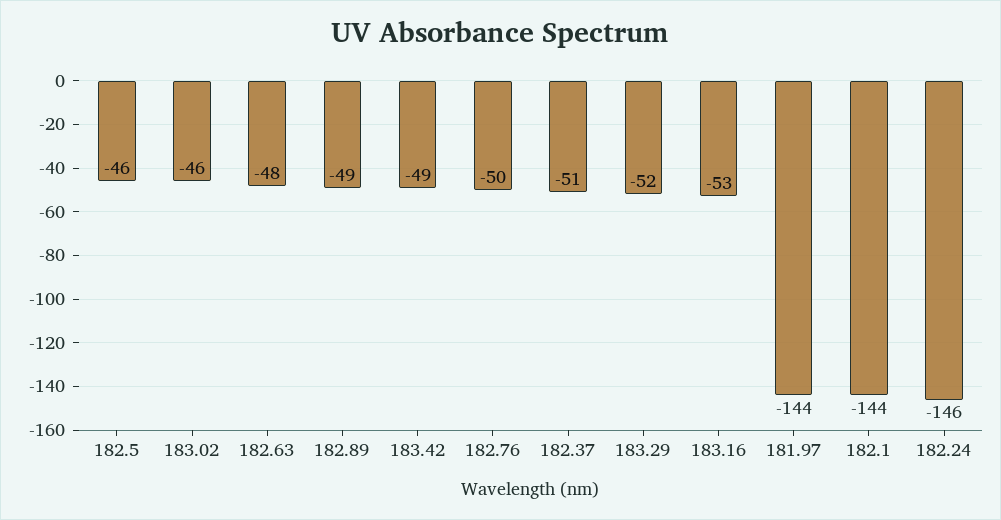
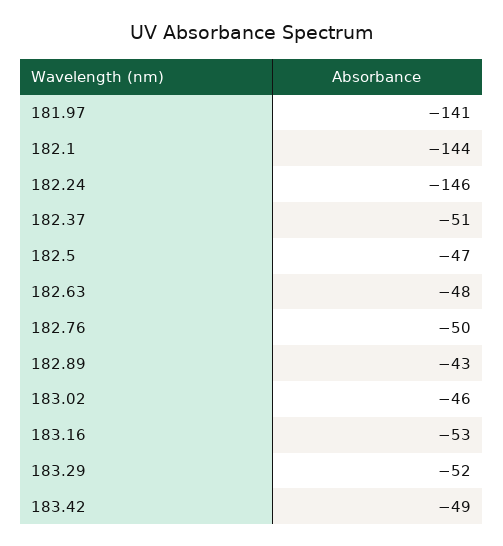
  {
-   "182.5": -46,
+   "182.5": -47,
    "183.02": -46,
    "182.63": -48,
-   "182.89": -49,
+   "182.89": -43,
    "183.42": -49,
    "182.76": -50,
    "182.37": -51,
    "183.29": -52,
    "183.16": -53,
-   "181.97": -144,
+   "181.97": -141,
    "182.1": -144,
    "182.24": -146
  }

